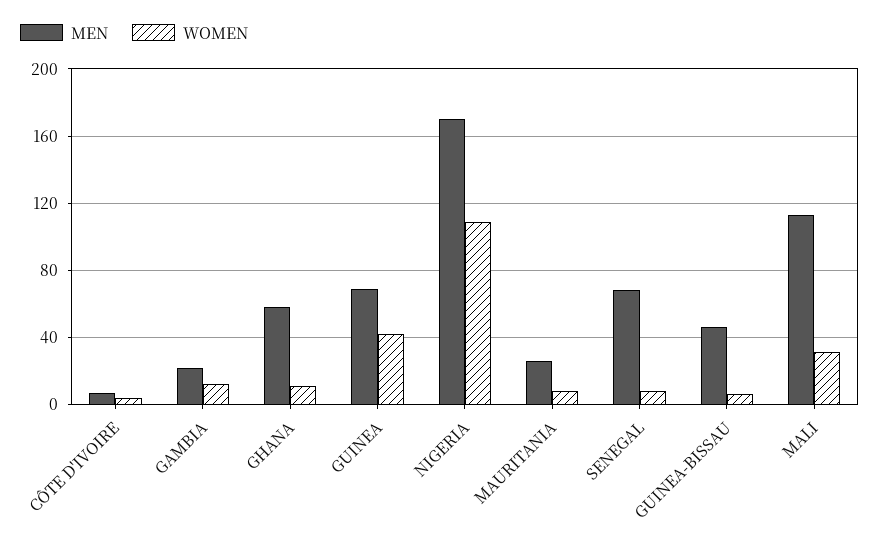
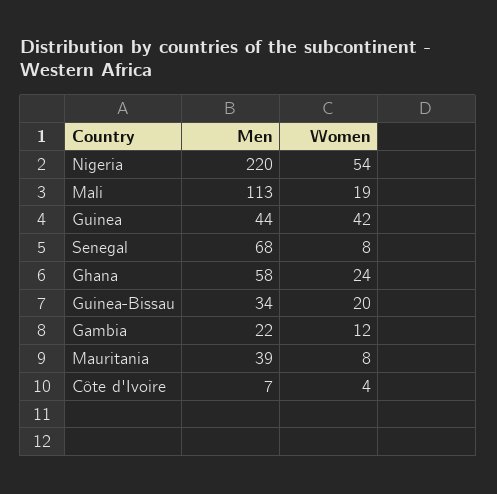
  {
    "MEN": {
      "CÔTE D'IVOIRE": 7,
      "GAMBIA": 22,
      "GHANA": 58,
-     "GUINEA": 70,
+     "GUINEA": 44,
-     "NIGERIA": 170,
+     "NIGERIA": 220,
-     "MAURITANIA": 25,
+     "MAURITANIA": 39,
      "SENEGAL": 68,
-     "GUINEA-BISSAU": 45,
+     "GUINEA-BISSAU": 34,
      "MALI": 113
    },
    "WOMEN": {
      "CÔTE D'IVOIRE": 4,
      "GAMBIA": 12,
-     "GHANA": 10,
+     "GHANA": 24,
      "GUINEA": 42,
-     "NIGERIA": 110,
+     "NIGERIA": 54,
      "MAURITANIA": 8,
      "SENEGAL": 8,
-     "GUINEA-BISSAU": 5,
+     "GUINEA-BISSAU": 20,
-     "MALI": 30
+     "MALI": 19
    }
  }

